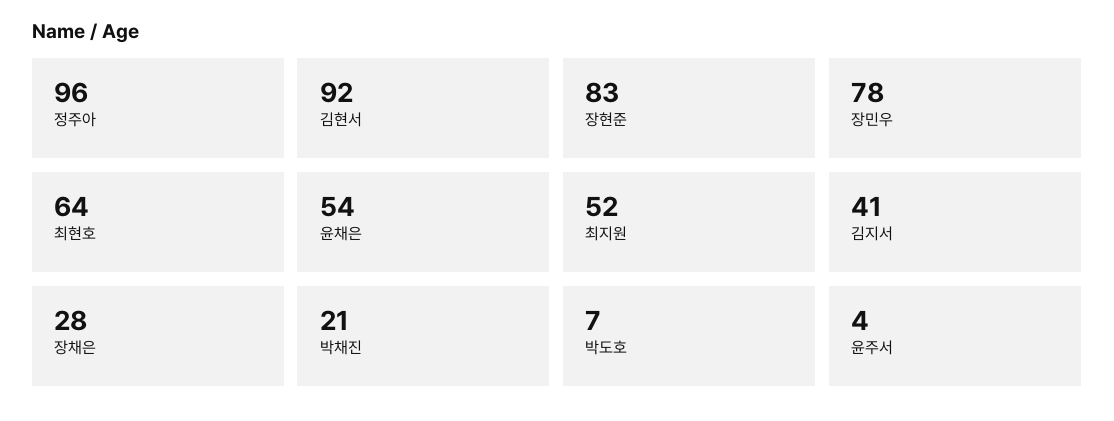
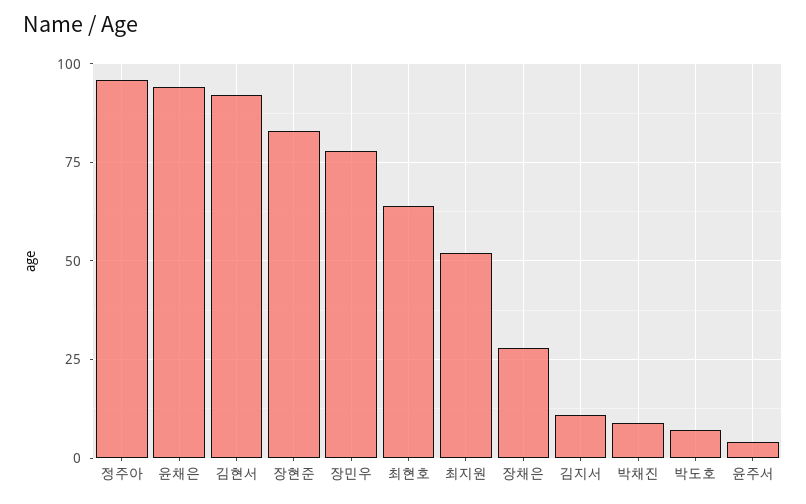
  {
    "정주아": 96,
    "김현서": 92,
    "장현준": 83,
    "장민우": 78,
    "최현호": 64,
-   "윤채은": 54,
+   "윤채은": 95,
    "최지원": 52,
-   "김지서": 41,
+   "김지서": 10,
    "장채은": 28,
-   "박채진": 21,
+   "박채진": 10,
    "박도호": 7,
    "윤주서": 4
  }

